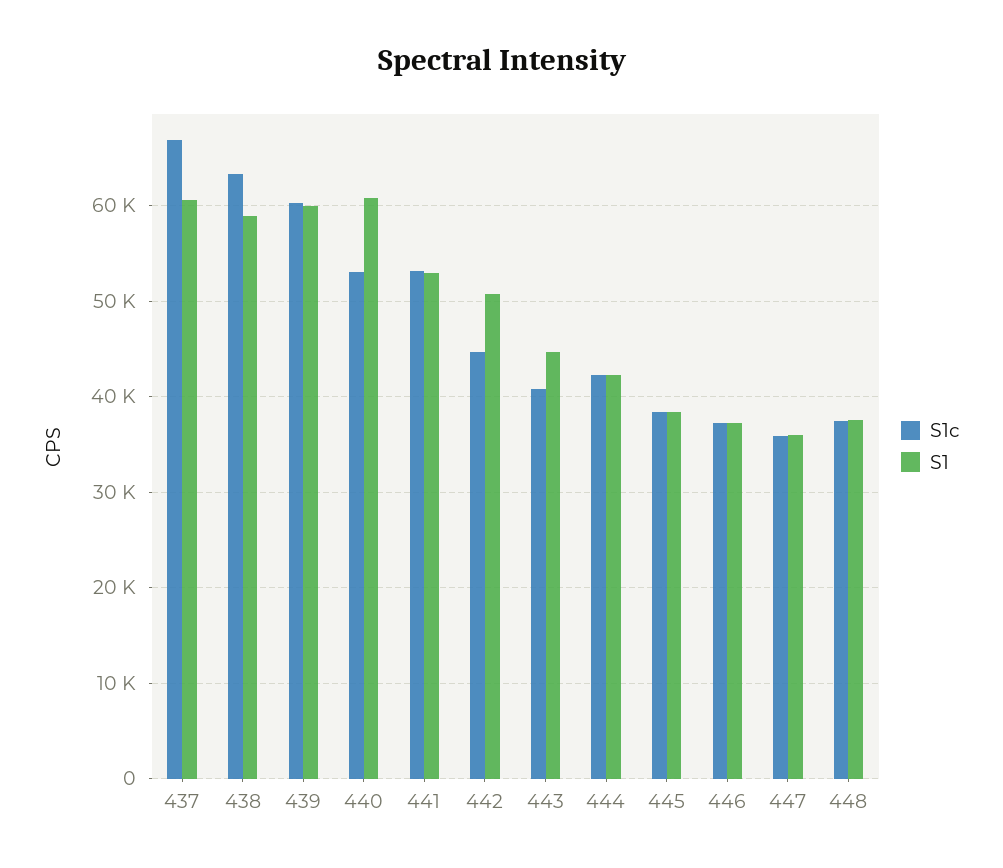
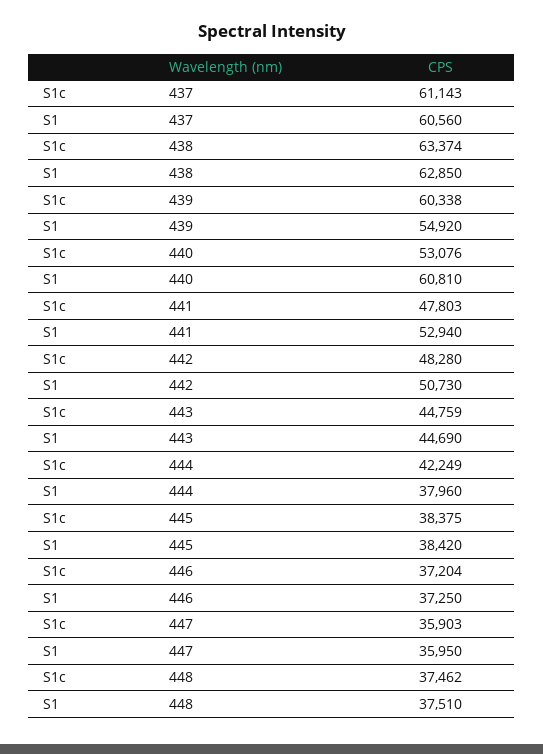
  {
    "S1c": {
-     "437": 67000,
+     "437": 61143,
      "438": 63374,
      "439": 60338,
      "440": 53076,
-     "441": 53000,
+     "441": 47803,
-     "442": 45000,
+     "442": 48280,
-     "443": 41000,
+     "443": 44759,
      "444": 42249,
      "445": 38375,
      "446": 37204,
      "447": 35903,
      "448": 37462
    },
    "S1": {
      "437": 60560,
-     "438": 59000,
+     "438": 62850,
-     "439": 60000,
+     "439": 54920,
      "440": 60810,
      "441": 52940,
      "442": 50730,
      "443": 44690,
-     "444": 42000,
+     "444": 37960,
      "445": 38420,
      "446": 37250,
      "447": 35950,
      "448": 37510
    }
  }

